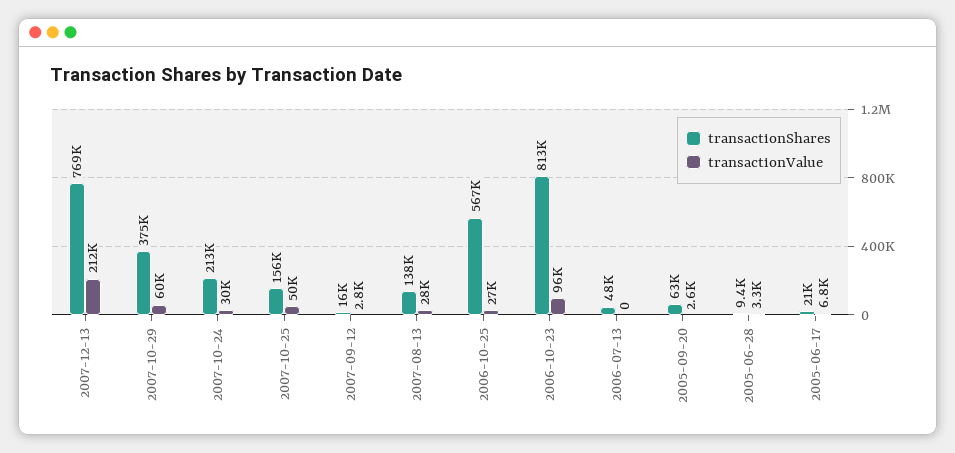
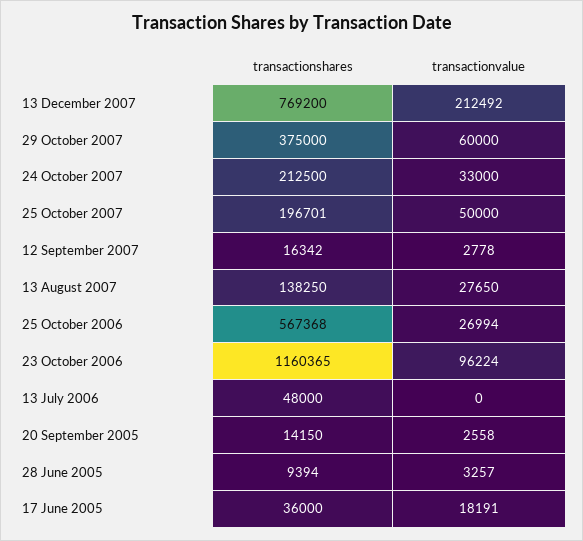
  {
    "transactionShares": {
      "2007-12-13": 769200,
      "2007-10-29": 375000,
      "2007-10-24": 212500,
-     "2007-10-25": 156000,
+     "2007-10-25": 196701,
      "2007-09-12": 16342,
      "2007-08-13": 138250,
      "2006-10-25": 567368,
-     "2006-10-23": 813000,
+     "2006-10-23": 1160365,
      "2006-07-13": 48000,
-     "2005-09-20": 63000,
+     "2005-09-20": 14150,
      "2005-06-28": 9394,
-     "2005-06-17": 21000
+     "2005-06-17": 36000
    },
    "transactionValue": {
      "2007-12-13": 212492,
      "2007-10-29": 60000,
-     "2007-10-24": 30000,
+     "2007-10-24": 33000,
      "2007-10-25": 50000,
      "2007-09-12": 2778,
      "2007-08-13": 27650,
      "2006-10-25": 26994,
      "2006-10-23": 96224,
      "2006-07-13": 0,
      "2005-09-20": 2558,
      "2005-06-28": 3257,
-     "2005-06-17": 6800
+     "2005-06-17": 18191
    }
  }

